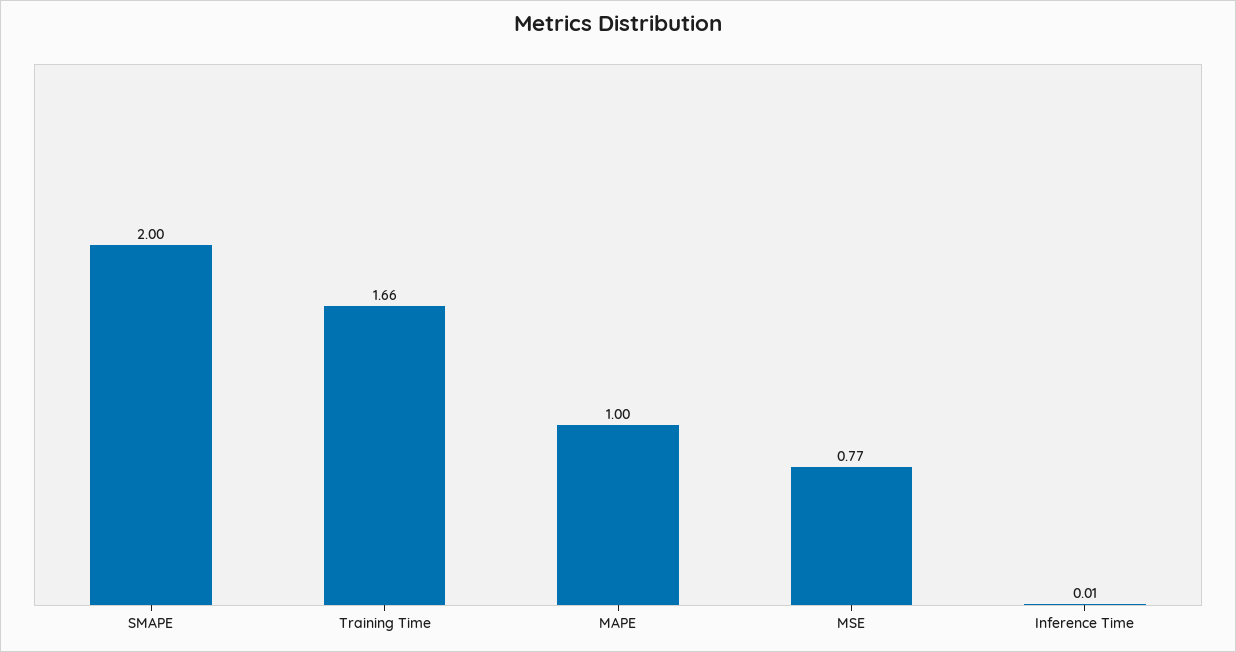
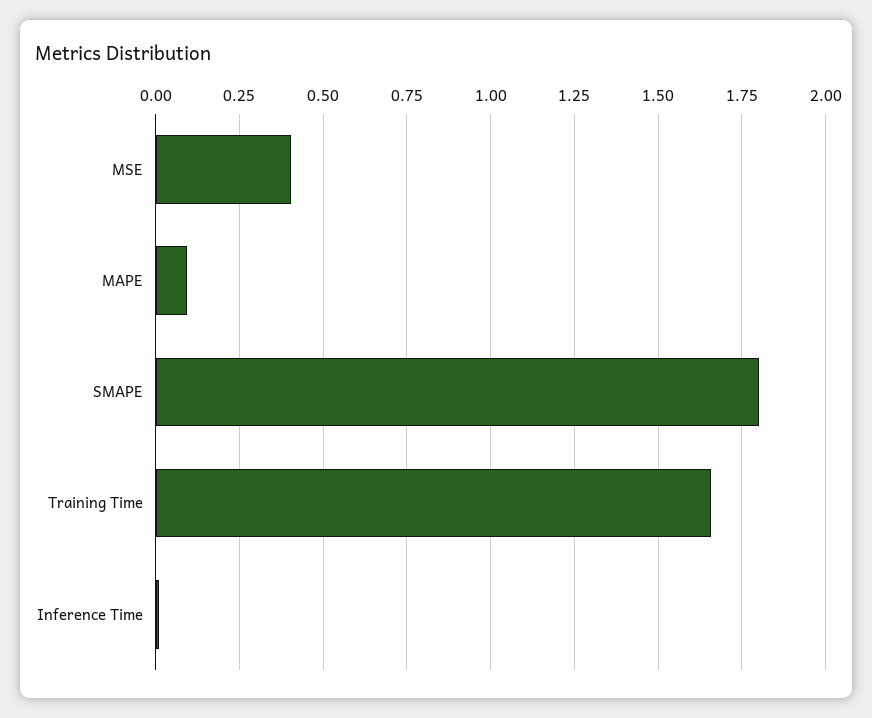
  {
-   "SMAPE": 2,
+   "SMAPE": 1.8,
    "Training Time": 1.66,
-   "MAPE": 1,
+   "MAPE": 0.1,
-   "MSE": 0.77,
+   "MSE": 0.4,
    "Inference Time": 0.01
  }

